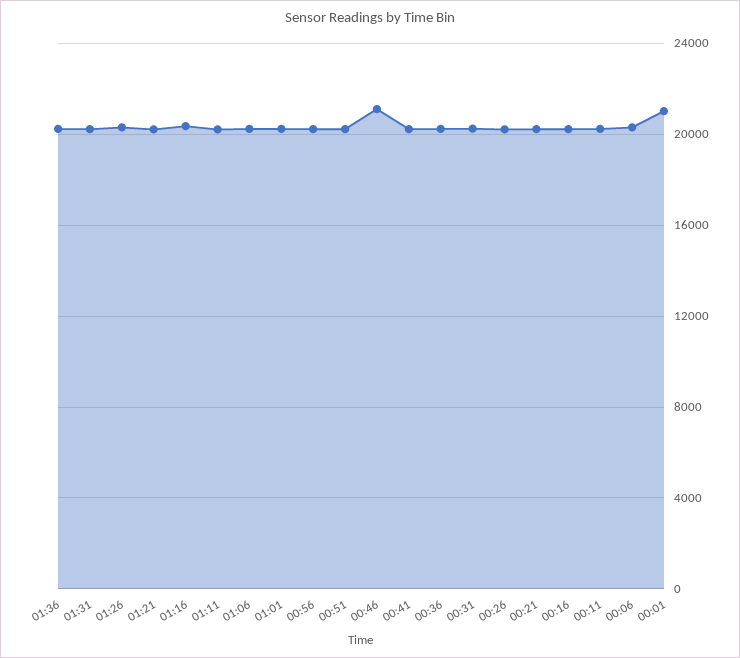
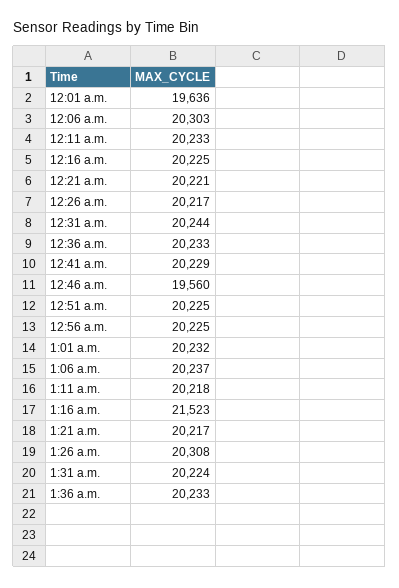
  {
    "01:36": 20233,
    "01:31": 20224,
    "01:26": 20308,
    "01:21": 20217,
-   "01:16": 20500,
+   "01:16": 21523,
    "01:11": 20218,
    "01:06": 20237,
    "01:01": 20232,
    "00:56": 20225,
    "00:51": 20225,
-   "00:46": 21000,
+   "00:46": 19560,
    "00:41": 20229,
    "00:36": 20233,
    "00:31": 20244,
    "00:26": 20217,
    "00:21": 20221,
    "00:16": 20225,
    "00:11": 20233,
    "00:06": 20303,
-   "00:01": 21000
+   "00:01": 19636
  }

